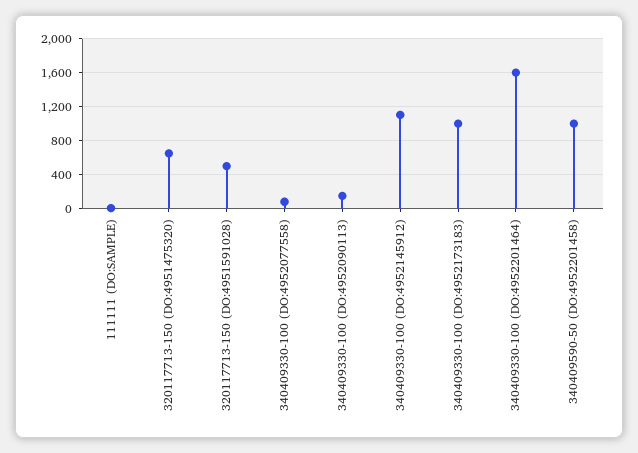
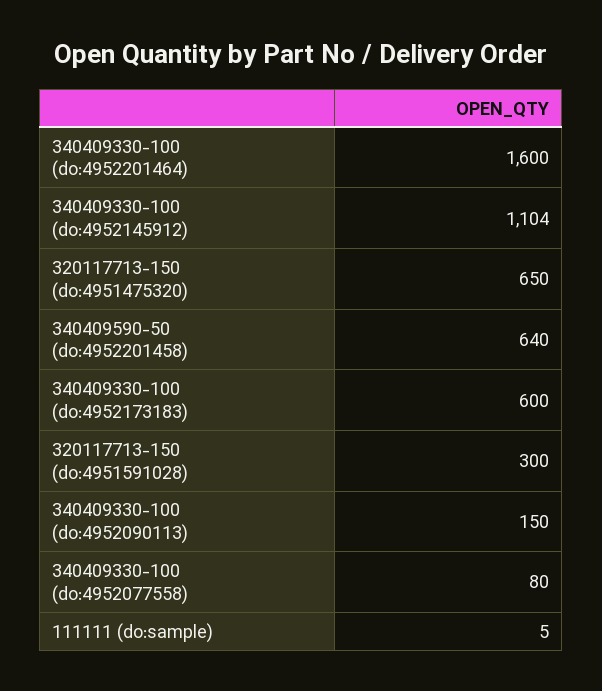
  {
    "111111 (DO:SAMPLE)": 5,
    "320117713-150 (DO:4951475320)": 650,
-   "320117713-150 (DO:4951591028)": 500,
+   "320117713-150 (DO:4951591028)": 300,
    "340409330-100 (DO:4952077558)": 80,
    "340409330-100 (DO:4952090113)": 150,
    "340409330-100 (DO:4952145912)": 1104,
-   "340409330-100 (DO:4952173183)": 1000,
+   "340409330-100 (DO:4952173183)": 600,
    "340409330-100 (DO:4952201464)": 1600,
-   "340409590-50 (DO:4952201458)": 1000
+   "340409590-50 (DO:4952201458)": 640
  }

